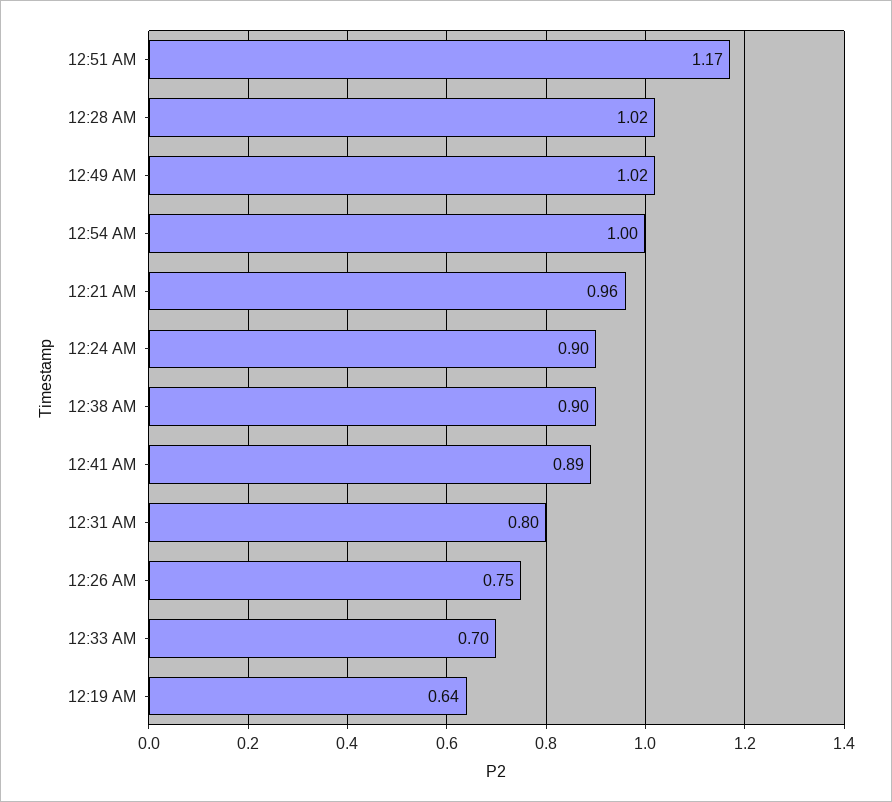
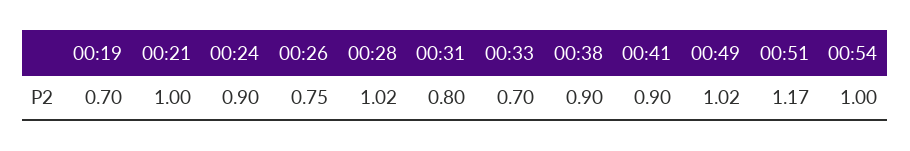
  {
    "12:51 AM": 1.17,
    "12:28 AM": 1.02,
    "12:49 AM": 1.02,
    "12:54 AM": 1,
-   "12:21 AM": 0.96,
+   "12:21 AM": 1,
    "12:24 AM": 0.9,
    "12:38 AM": 0.9,
-   "12:41 AM": 0.89,
+   "12:41 AM": 0.9,
    "12:31 AM": 0.8,
    "12:26 AM": 0.75,
    "12:33 AM": 0.7,
-   "12:19 AM": 0.64
+   "12:19 AM": 0.7
  }

